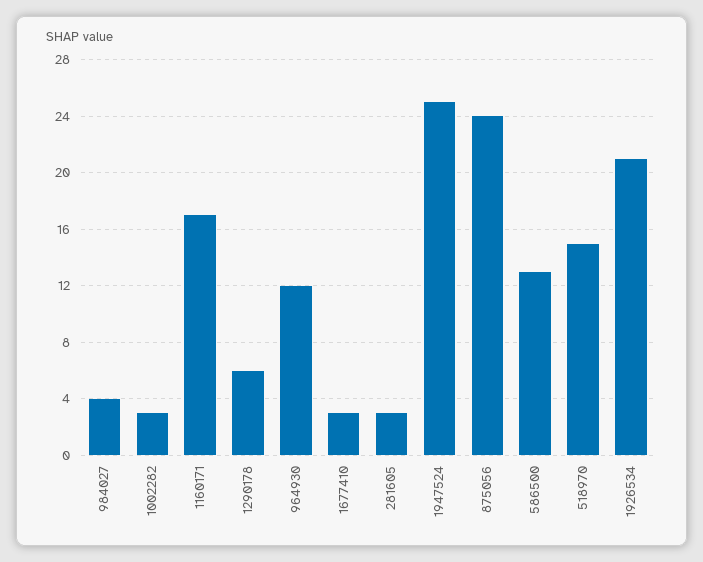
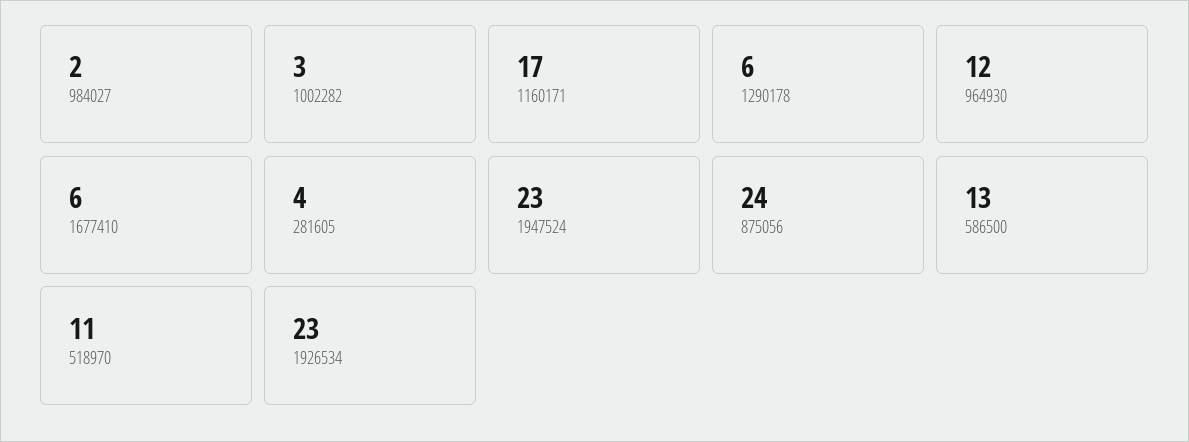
  {
-   "984027": 4,
+   "984027": 2,
    "1002282": 3,
    "1160171": 17,
    "1290178": 6,
    "964930": 12,
-   "1677410": 3,
+   "1677410": 6,
-   "281605": 3,
+   "281605": 4,
-   "1947524": 25,
+   "1947524": 23,
    "875056": 24,
    "586500": 13,
-   "518970": 15,
+   "518970": 11,
-   "1926534": 21
+   "1926534": 23
  }

